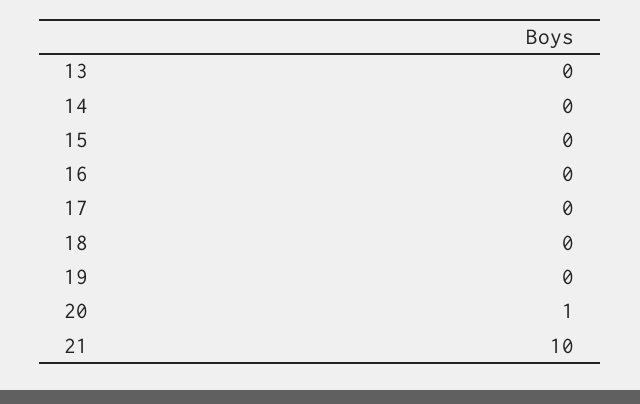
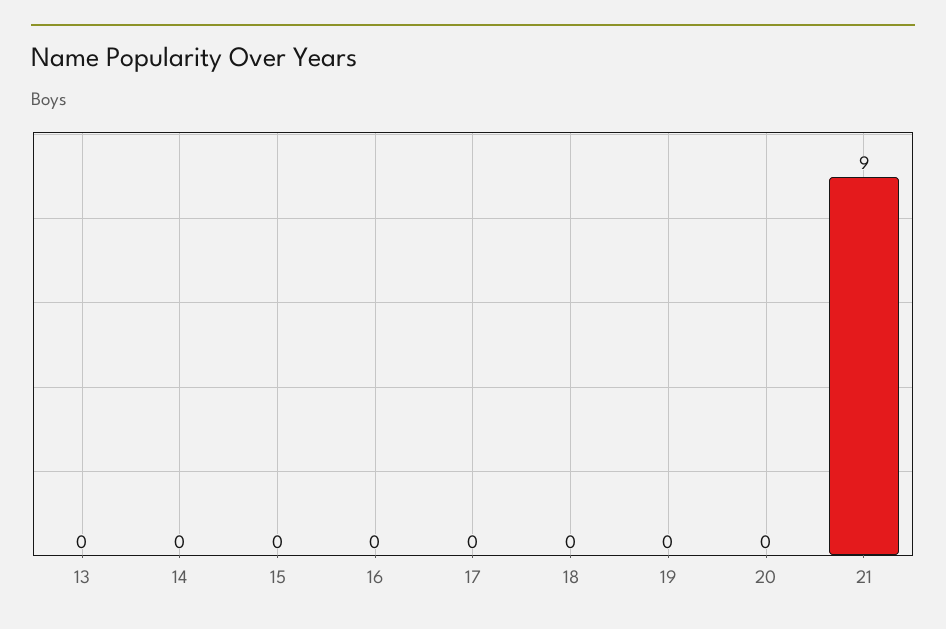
  {
    "13": 0,
    "14": 0,
    "15": 0,
    "16": 0,
    "17": 0,
    "18": 0,
    "19": 0,
-   "20": 1,
+   "20": 0,
-   "21": 10
+   "21": 9
  }

